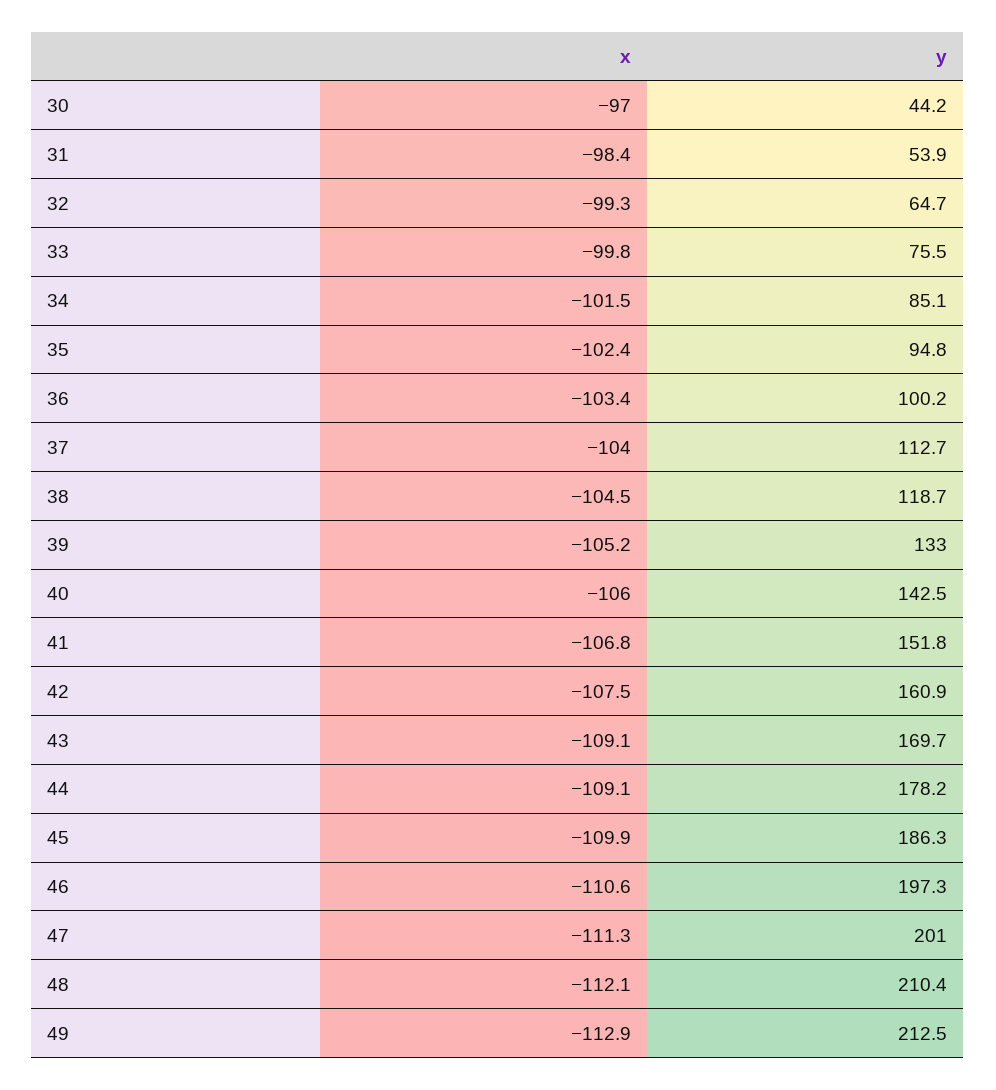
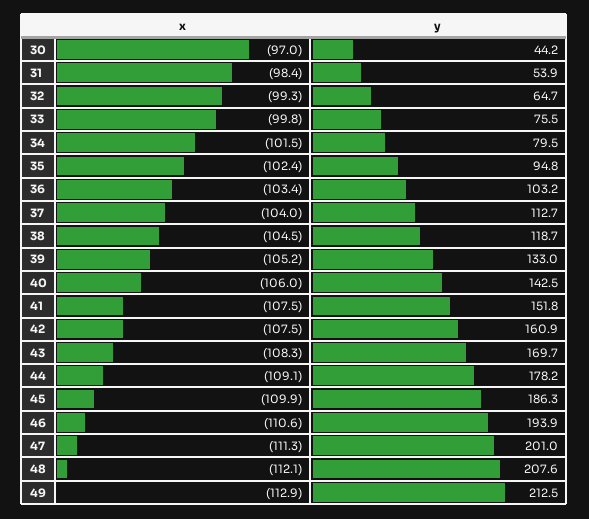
  {
    "x": {
      "30": -97,
      "31": -98.4,
      "32": -99.3,
      "33": -99.8,
      "34": -101.5,
      "35": -102.4,
      "36": -103.4,
      "37": -104,
      "38": -104.5,
      "39": -105.2,
      "40": -106,
-     "41": -106.8,
+     "41": -107.5,
      "42": -107.5,
-     "43": -109.1,
+     "43": -108.3,
      "44": -109.1,
      "45": -109.9,
      "46": -110.6,
      "47": -111.3,
      "48": -112.1,
      "49": -112.9
    },
    "y": {
      "30": 44.2,
      "31": 53.9,
      "32": 64.7,
      "33": 75.5,
-     "34": 85.1,
+     "34": 79.5,
      "35": 94.8,
-     "36": 100.2,
+     "36": 103.2,
      "37": 112.7,
      "38": 118.7,
      "39": 133,
      "40": 142.5,
      "41": 151.8,
      "42": 160.9,
      "43": 169.7,
      "44": 178.2,
      "45": 186.3,
-     "46": 197.3,
+     "46": 193.9,
      "47": 201,
-     "48": 210.4,
+     "48": 207.6,
      "49": 212.5
    }
  }

